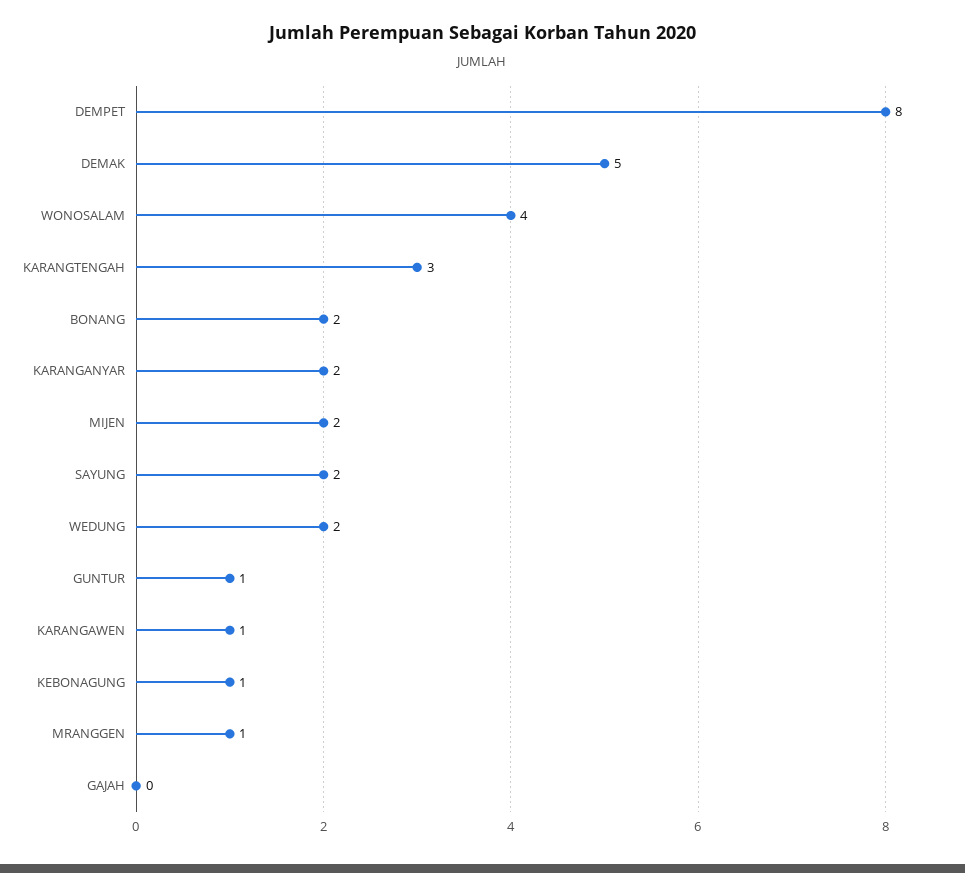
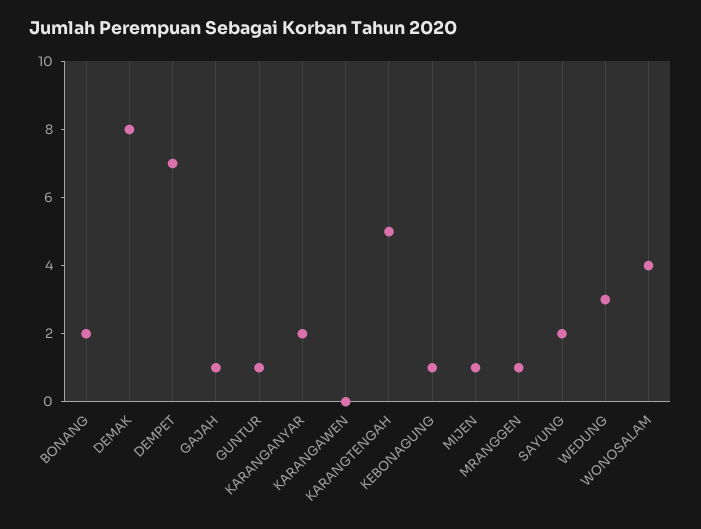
  {
-   "DEMPET": 8,
+   "DEMPET": 7,
-   "DEMAK": 5,
+   "DEMAK": 8,
    "WONOSALAM": 4,
-   "KARANGTENGAH": 3,
+   "KARANGTENGAH": 5,
    "BONANG": 2,
    "KARANGANYAR": 2,
-   "MIJEN": 2,
+   "MIJEN": 1,
    "SAYUNG": 2,
-   "WEDUNG": 2,
+   "WEDUNG": 3,
    "GUNTUR": 1,
-   "KARANGAWEN": 1,
+   "KARANGAWEN": 0,
    "KEBONAGUNG": 1,
    "MRANGGEN": 1,
-   "GAJAH": 0
+   "GAJAH": 1
  }

